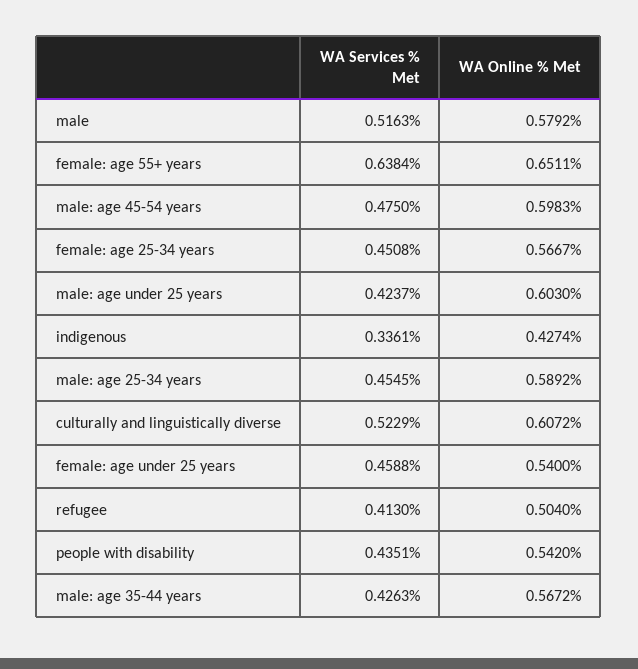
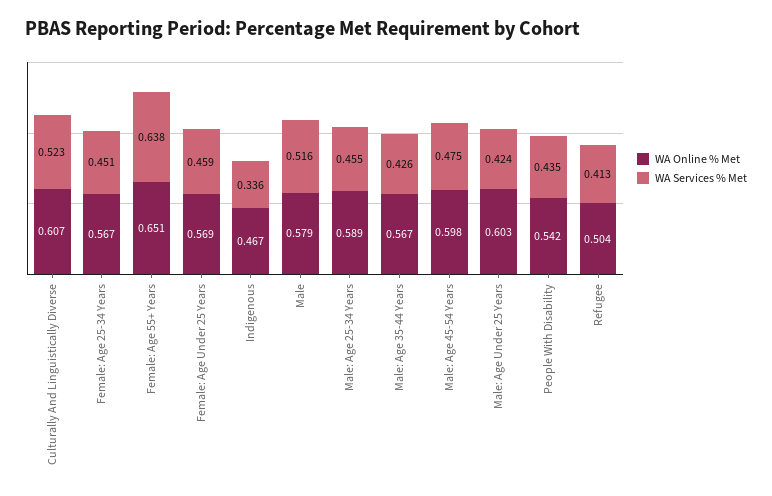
  {
    "WA Services % Met": {
      "male": 0.5163,
      "female: age 55+ years": 0.6384,
      "male: age 45-54 years": 0.475,
      "female: age 25-34 years": 0.4508,
      "male: age under 25 years": 0.4237,
      "indigenous": 0.3361,
      "male: age 25-34 years": 0.4545,
      "culturally and linguistically diverse": 0.5229,
      "female: age under 25 years": 0.4588,
      "refugee": 0.413,
      "people with disability": 0.4351,
      "male: age 35-44 years": 0.4263
    },
    "WA Online % Met": {
      "male": 0.5792,
      "female: age 55+ years": 0.6511,
      "male: age 45-54 years": 0.5983,
      "female: age 25-34 years": 0.5667,
      "male: age under 25 years": 0.603,
-     "indigenous": 0.4274,
+     "indigenous": 0.467,
      "male: age 25-34 years": 0.5892,
      "culturally and linguistically diverse": 0.6072,
-     "female: age under 25 years": 0.54,
+     "female: age under 25 years": 0.569,
      "refugee": 0.504,
      "people with disability": 0.542,
      "male: age 35-44 years": 0.5672
    }
  }

